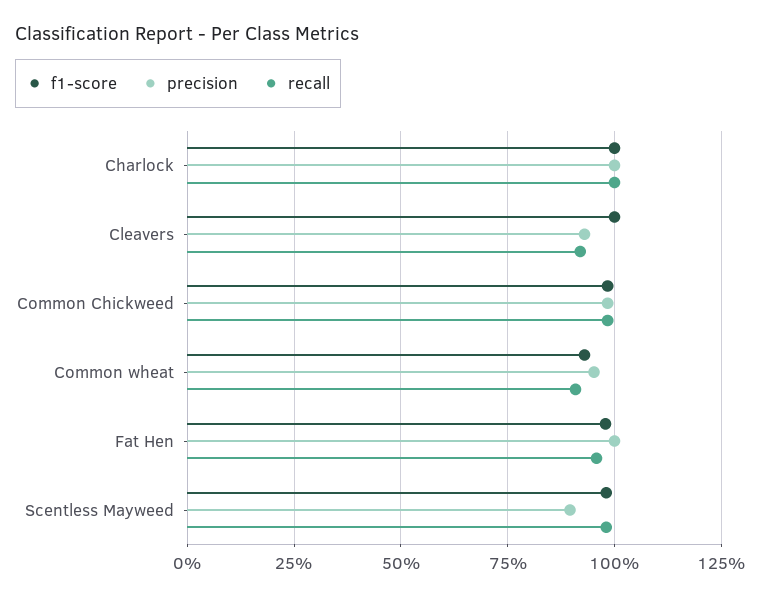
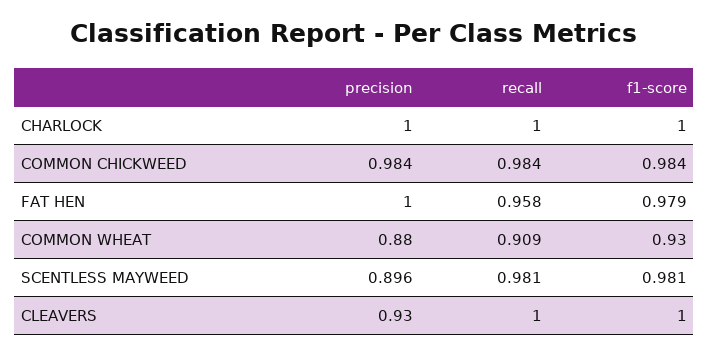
  {
    "f1-score": {
      "Charlock": 1,
      "Cleavers": 1,
      "Common Chickweed": 0.984,
      "Common wheat": 0.93,
      "Fat Hen": 0.979,
      "Scentless Mayweed": 0.981
    },
    "precision": {
      "Charlock": 1,
      "Cleavers": 0.93,
      "Common Chickweed": 0.984,
-     "Common wheat": 0.95,
+     "Common wheat": 0.88,
      "Fat Hen": 1,
      "Scentless Mayweed": 0.896
    },
    "recall": {
      "Charlock": 1,
-     "Cleavers": 0.925,
+     "Cleavers": 1,
      "Common Chickweed": 0.984,
      "Common wheat": 0.909,
      "Fat Hen": 0.958,
      "Scentless Mayweed": 0.981
    }
  }

